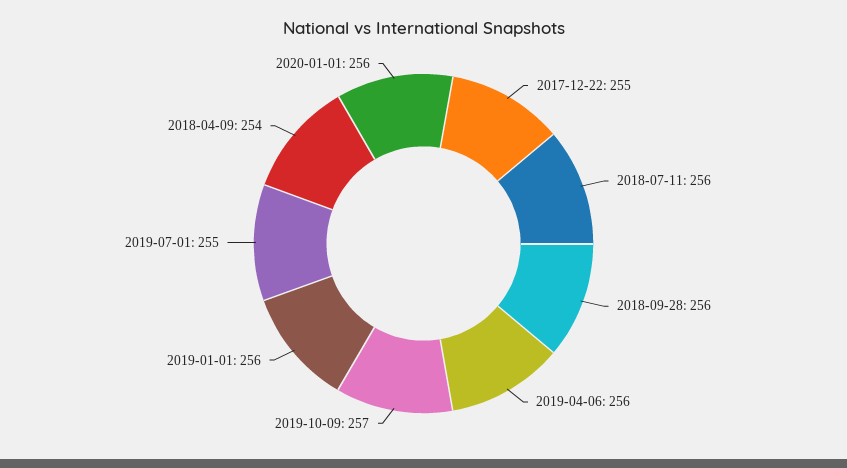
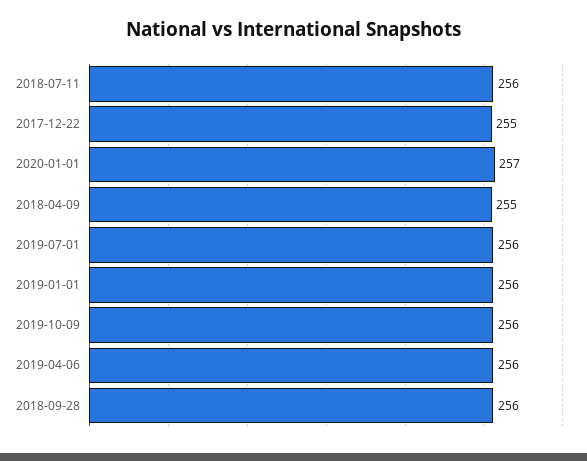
  {
    "2017-12-22": 255,
    "2018-07-11": 256,
    "2018-09-28": 256,
    "2019-04-06": 256,
-   "2019-10-09": 257,
+   "2019-10-09": 256,
    "2019-01-01": 256,
-   "2019-07-01": 255,
+   "2019-07-01": 256,
-   "2018-04-09": 254,
+   "2018-04-09": 255,
-   "2020-01-01": 256
+   "2020-01-01": 257
  }

